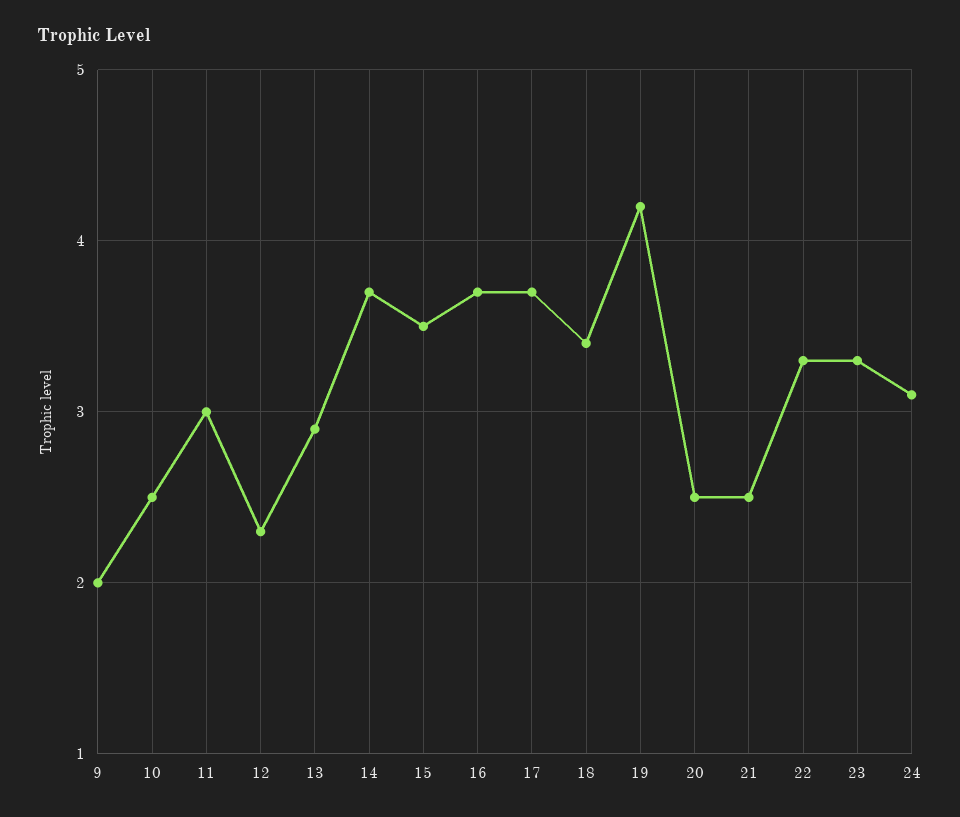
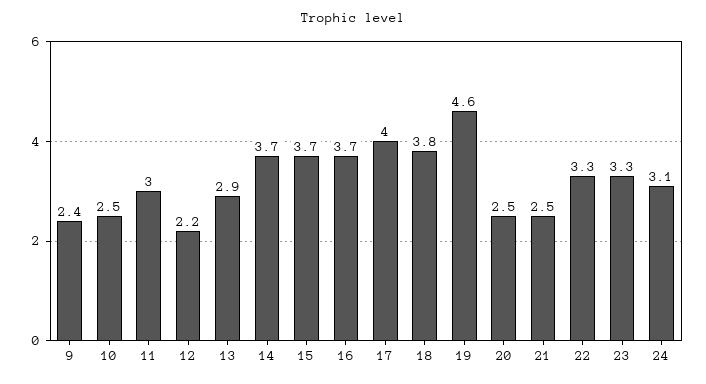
  {
-   "9": 2,
+   "9": 2.4,
    "10": 2.5,
    "11": 3,
-   "12": 2.3,
+   "12": 2.2,
    "13": 2.9,
    "14": 3.7,
-   "15": 3.5,
+   "15": 3.7,
    "16": 3.7,
-   "17": 3.7,
+   "17": 4,
-   "18": 3.4,
+   "18": 3.8,
-   "19": 4.2,
+   "19": 4.6,
    "20": 2.5,
    "21": 2.5,
    "22": 3.3,
    "23": 3.3,
    "24": 3.1
  }

